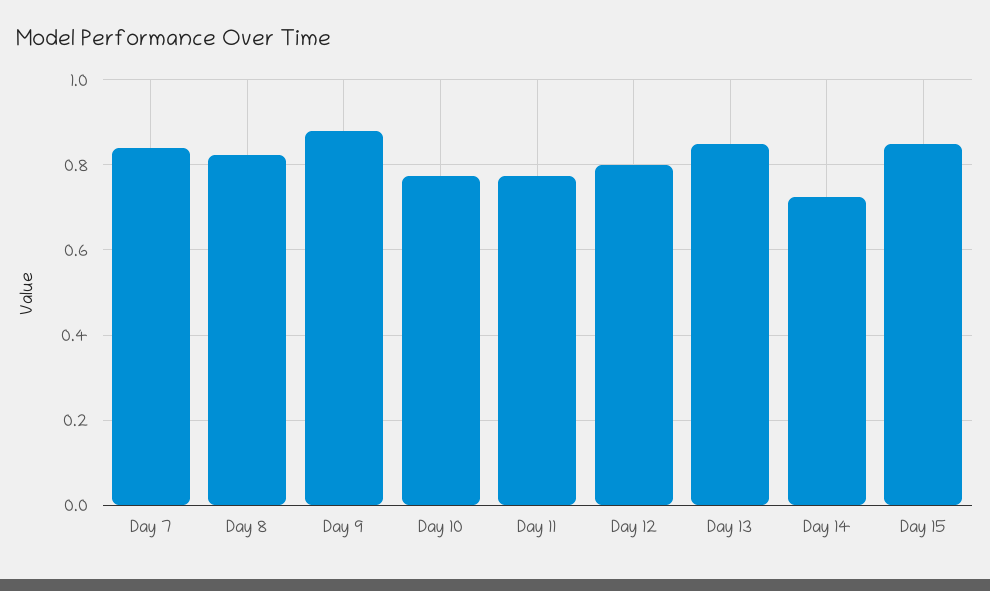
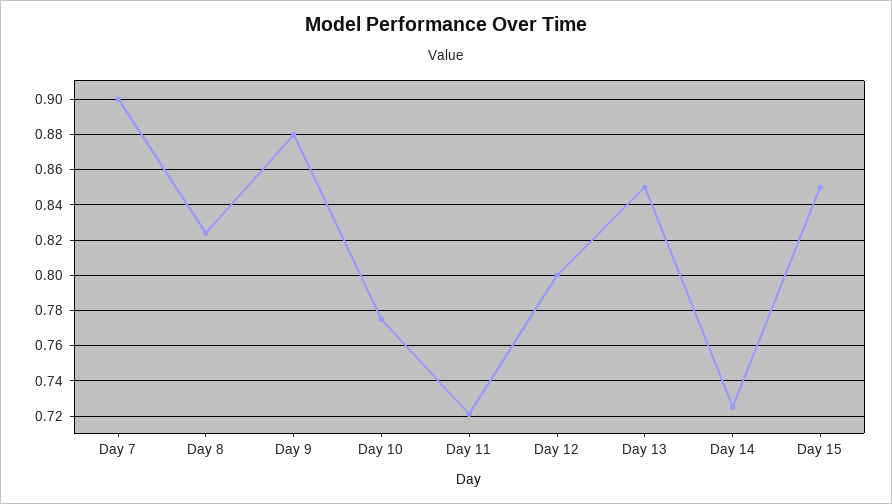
  {
-   "Day 7": 0.84,
+   "Day 7": 0.9,
    "Day 8": 0.825,
    "Day 9": 0.88,
    "Day 10": 0.775,
-   "Day 11": 0.78,
+   "Day 11": 0.72,
    "Day 12": 0.8,
    "Day 13": 0.85,
    "Day 14": 0.725,
    "Day 15": 0.85
  }

